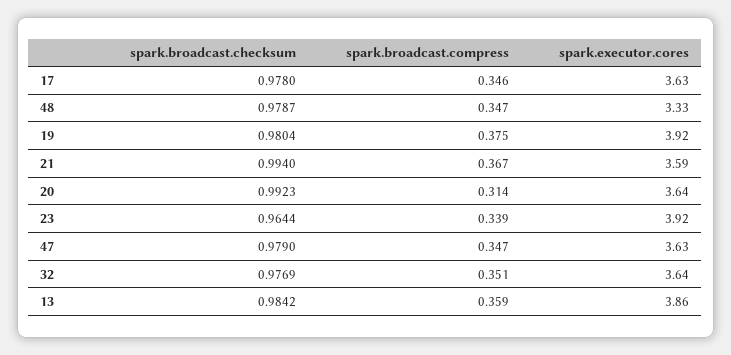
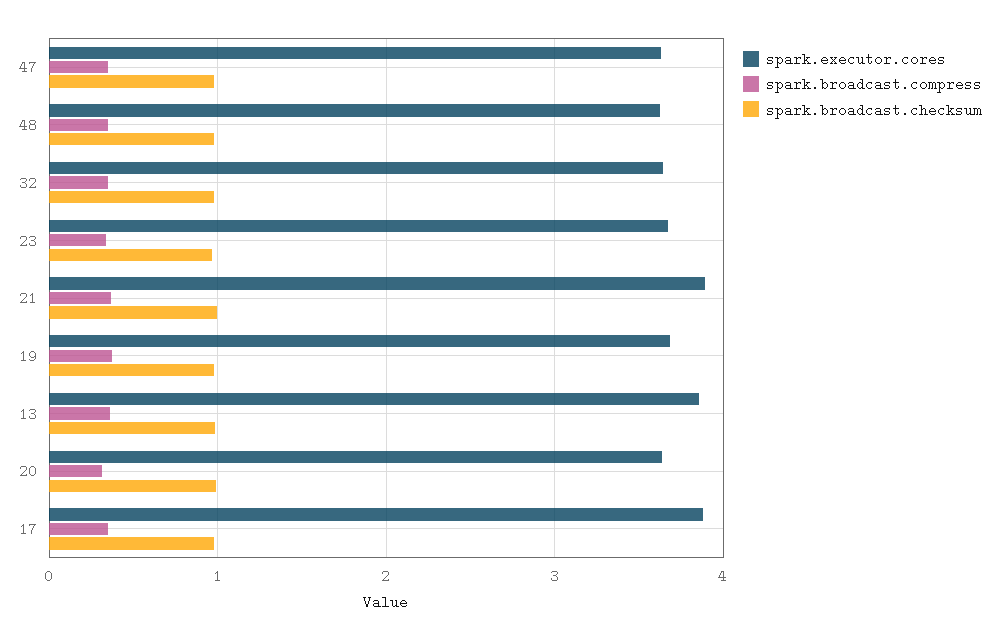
  {
    "spark.broadcast.checksum": {
      "17": 0.978,
      "48": 0.9787,
      "19": 0.9804,
      "21": 0.994,
      "20": 0.9923,
      "23": 0.9644,
      "47": 0.979,
      "32": 0.9769,
      "13": 0.9842
    },
    "spark.broadcast.compress": {
      "17": 0.346,
      "48": 0.347,
      "19": 0.375,
      "21": 0.367,
      "20": 0.314,
      "23": 0.339,
      "47": 0.347,
      "32": 0.351,
      "13": 0.359
    },
    "spark.executor.cores": {
-     "17": 3.63,
+     "17": 3.9,
-     "48": 3.33,
+     "48": 3.6,
-     "19": 3.92,
+     "19": 3.7,
-     "21": 3.59,
+     "21": 3.9,
      "20": 3.64,
-     "23": 3.92,
+     "23": 3.7,
      "47": 3.63,
      "32": 3.64,
      "13": 3.86
    }
  }

